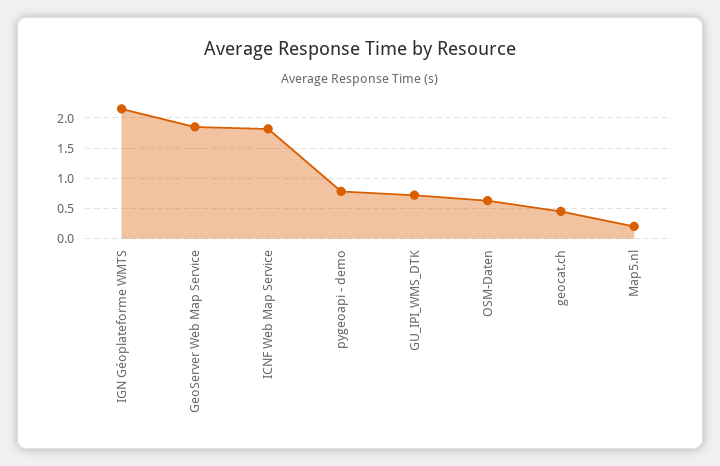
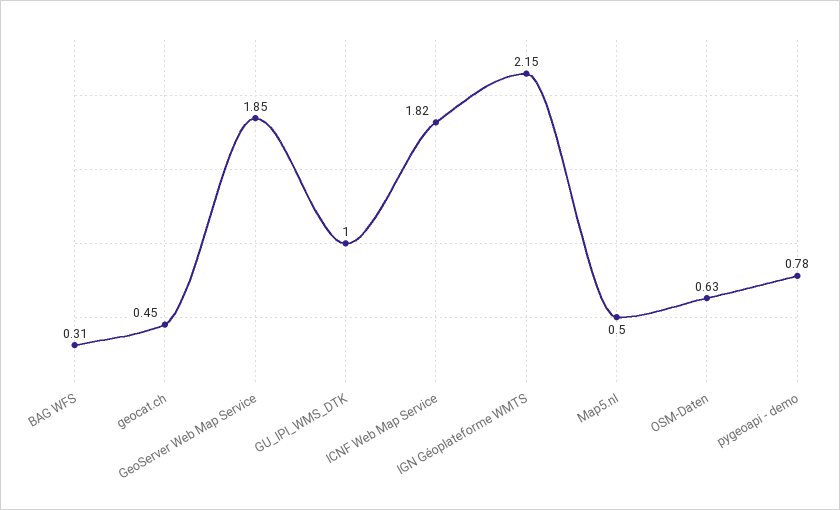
  {
    "IGN Géoplateforme WMTS": 2.15,
    "GeoServer Web Map Service": 1.85,
    "ICNF Web Map Service": 1.82,
    "pygeoapi - demo": 0.78,
-   "GU_IPI_WMS_DTK": 0.7,
+   "GU_IPI_WMS_DTK": 1,
    "OSM-Daten": 0.63,
    "geocat.ch": 0.45,
-   "Map5.nl": 0.2
+   "Map5.nl": 0.5,
+   "BAG WFS": 0.31
  }

